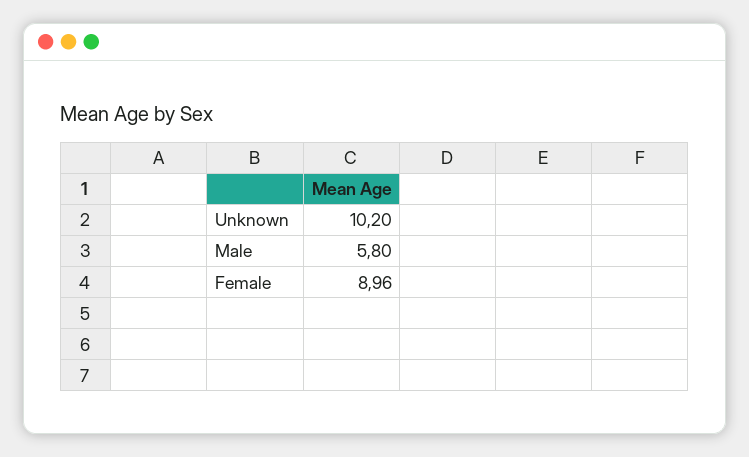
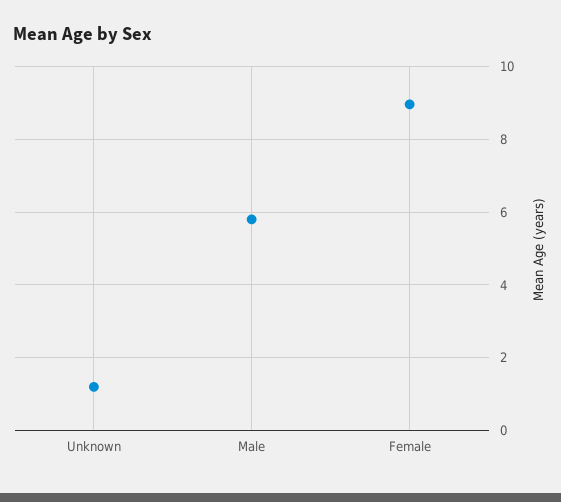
  {
-   "Unknown": 10.2,
+   "Unknown": 1.2,
    "Male": 5.8,
    "Female": 8.96
  }

